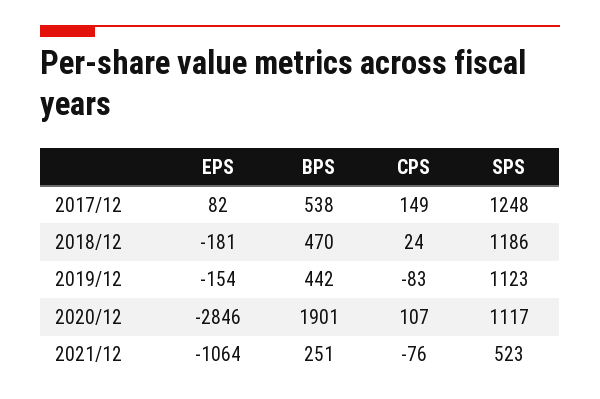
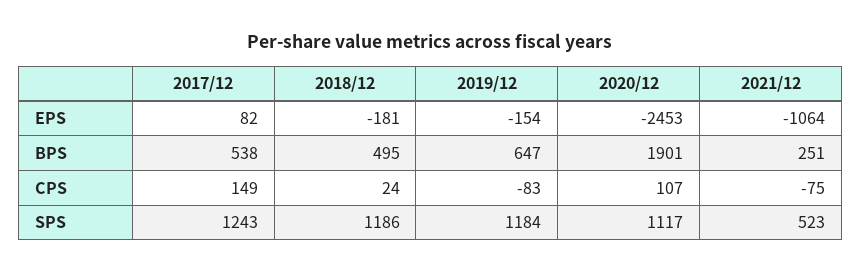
  {
    "EPS": {
      "2017/12": 82,
      "2018/12": -181,
      "2019/12": -154,
-     "2020/12": -2846,
+     "2020/12": -2453,
      "2021/12": -1064
    },
    "BPS": {
      "2017/12": 538,
-     "2018/12": 470,
+     "2018/12": 495,
-     "2019/12": 442,
+     "2019/12": 647,
      "2020/12": 1901,
      "2021/12": 251
    },
    "CPS": {
      "2017/12": 149,
      "2018/12": 24,
      "2019/12": -83,
      "2020/12": 107,
-     "2021/12": -76
+     "2021/12": -75
    },
    "SPS": {
-     "2017/12": 1248,
+     "2017/12": 1243,
      "2018/12": 1186,
-     "2019/12": 1123,
+     "2019/12": 1184,
      "2020/12": 1117,
      "2021/12": 523
    }
  }

